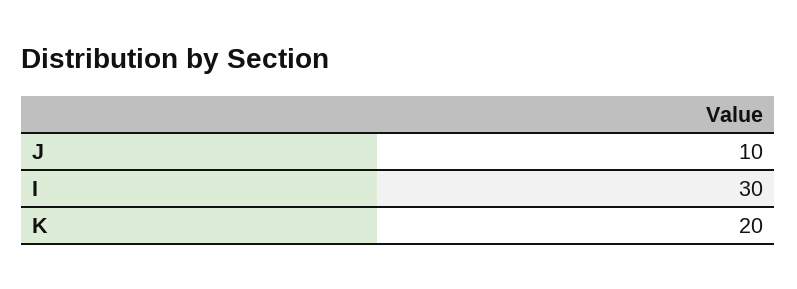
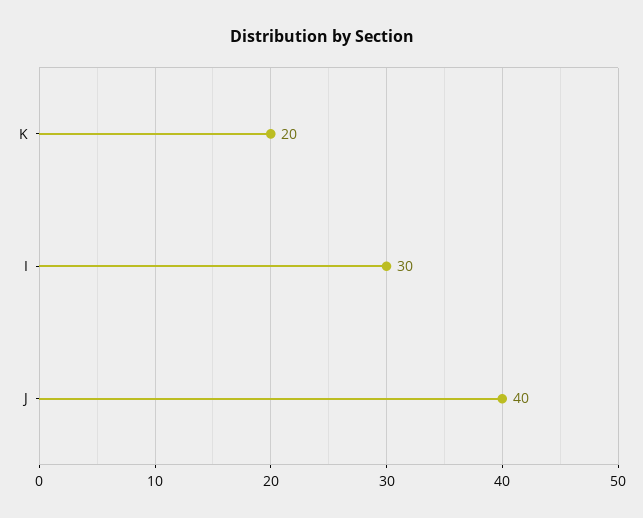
  {
-   "J": 10,
+   "J": 40,
    "I": 30,
    "K": 20
  }

